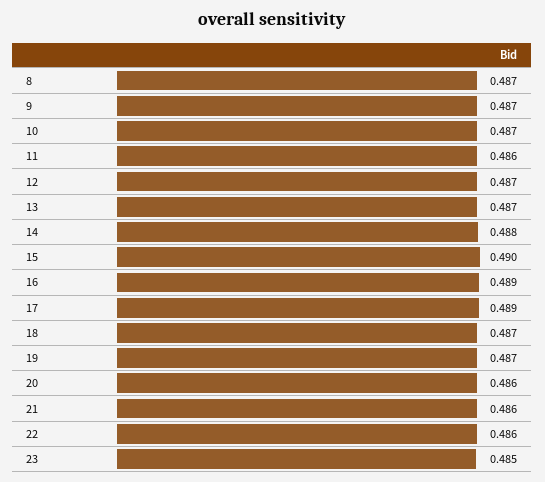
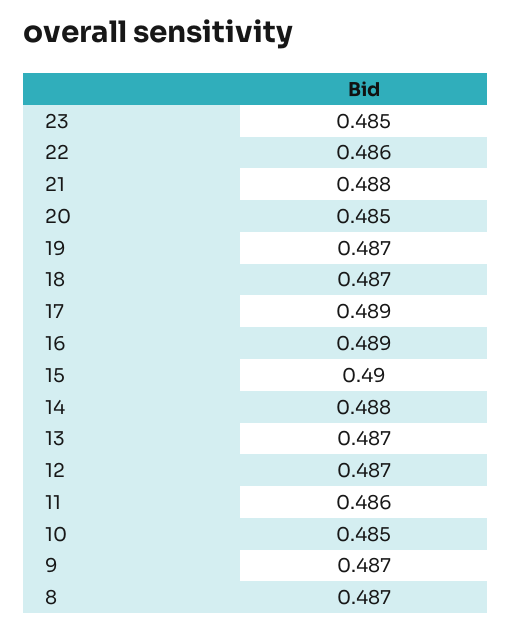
  {
    "8": 0.487,
    "9": 0.487,
-   "10": 0.487,
+   "10": 0.485,
    "11": 0.486,
    "12": 0.487,
    "13": 0.487,
    "14": 0.488,
    "15": 0.49,
    "16": 0.489,
    "17": 0.489,
    "18": 0.487,
    "19": 0.487,
-   "20": 0.486,
+   "20": 0.485,
-   "21": 0.486,
+   "21": 0.488,
    "22": 0.486,
    "23": 0.485
  }

